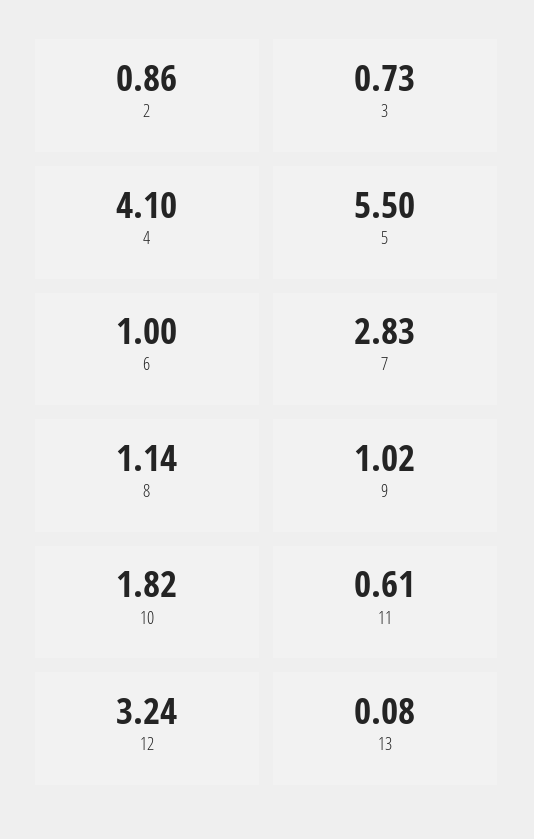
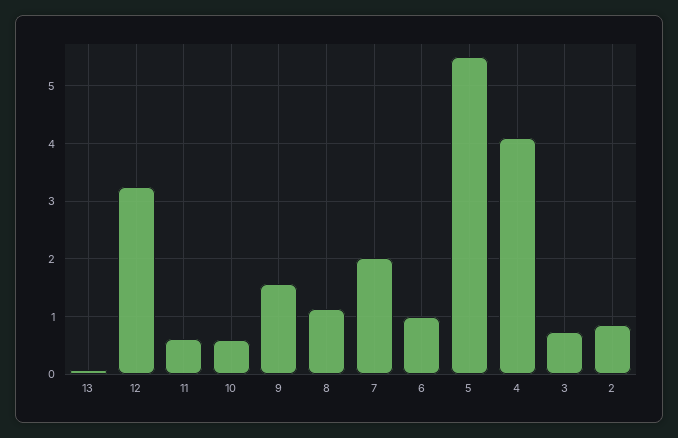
  {
    "2": 0.86,
    "3": 0.73,
    "4": 4.1,
    "5": 5.5,
    "6": 1,
-   "7": 2.83,
+   "7": 2,
    "8": 1.14,
-   "9": 1.02,
+   "9": 1.6,
-   "10": 1.82,
+   "10": 0.6,
    "11": 0.61,
    "12": 3.24,
    "13": 0.08
  }

